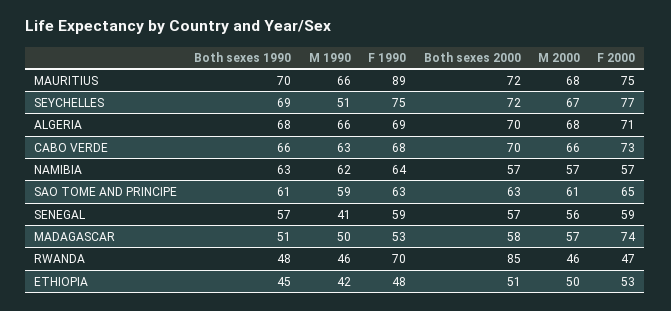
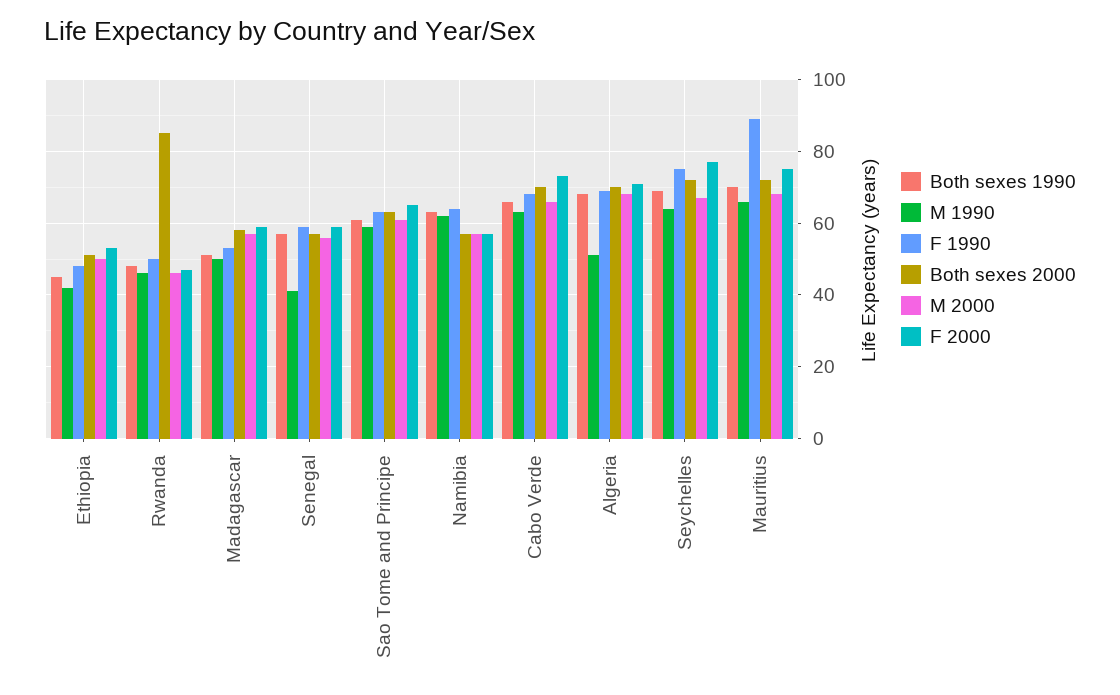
  {
    "Both sexes 1990": {
      "MAURITIUS": 70,
      "SEYCHELLES": 69,
      "ALGERIA": 68,
      "CABO VERDE": 66,
      "NAMIBIA": 63,
      "SAO TOME AND PRINCIPE": 61,
      "SENEGAL": 57,
      "MADAGASCAR": 51,
      "RWANDA": 48,
      "ETHIOPIA": 45
    },
    "M 1990": {
      "MAURITIUS": 66,
-     "SEYCHELLES": 51,
+     "SEYCHELLES": 65,
-     "ALGERIA": 66,
+     "ALGERIA": 50,
      "CABO VERDE": 63,
      "NAMIBIA": 62,
      "SAO TOME AND PRINCIPE": 59,
      "SENEGAL": 41,
      "MADAGASCAR": 50,
      "RWANDA": 46,
      "ETHIOPIA": 42
    },
    "F 1990": {
      "MAURITIUS": 89,
      "SEYCHELLES": 75,
      "ALGERIA": 69,
      "CABO VERDE": 68,
      "NAMIBIA": 64,
      "SAO TOME AND PRINCIPE": 63,
      "SENEGAL": 59,
      "MADAGASCAR": 53,
-     "RWANDA": 70,
+     "RWANDA": 50,
      "ETHIOPIA": 48
    },
    "Both sexes 2000": {
      "MAURITIUS": 72,
      "SEYCHELLES": 72,
      "ALGERIA": 70,
      "CABO VERDE": 70,
      "NAMIBIA": 57,
      "SAO TOME AND PRINCIPE": 63,
      "SENEGAL": 57,
      "MADAGASCAR": 58,
      "RWANDA": 85,
      "ETHIOPIA": 51
    },
    "M 2000": {
      "MAURITIUS": 68,
      "SEYCHELLES": 67,
      "ALGERIA": 68,
      "CABO VERDE": 66,
      "NAMIBIA": 57,
      "SAO TOME AND PRINCIPE": 61,
      "SENEGAL": 56,
      "MADAGASCAR": 57,
      "RWANDA": 46,
      "ETHIOPIA": 50
    },
    "F 2000": {
      "MAURITIUS": 75,
      "SEYCHELLES": 77,
      "ALGERIA": 71,
      "CABO VERDE": 73,
      "NAMIBIA": 57,
      "SAO TOME AND PRINCIPE": 65,
      "SENEGAL": 59,
-     "MADAGASCAR": 74,
+     "MADAGASCAR": 60,
      "RWANDA": 47,
      "ETHIOPIA": 53
    }
  }

